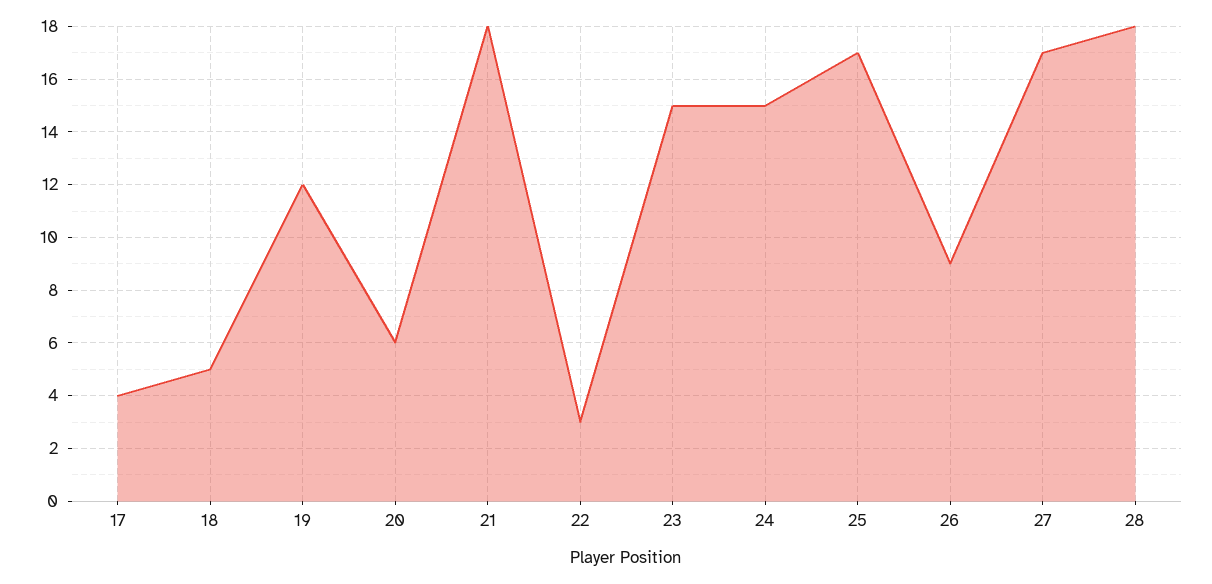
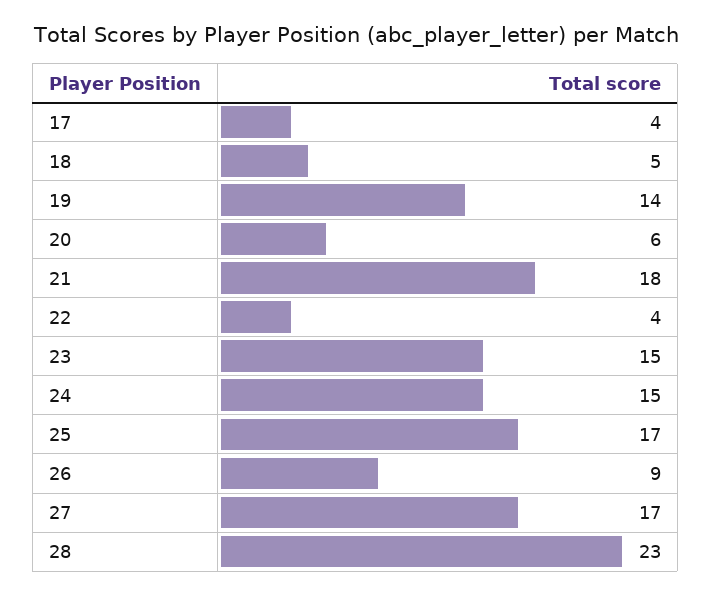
  {
    "17": 4,
    "18": 5,
-   "19": 12,
+   "19": 14,
    "20": 6,
    "21": 18,
-   "22": 3,
+   "22": 4,
    "23": 15,
    "24": 15,
    "25": 17,
    "26": 9,
    "27": 17,
-   "28": 18
+   "28": 23
  }

